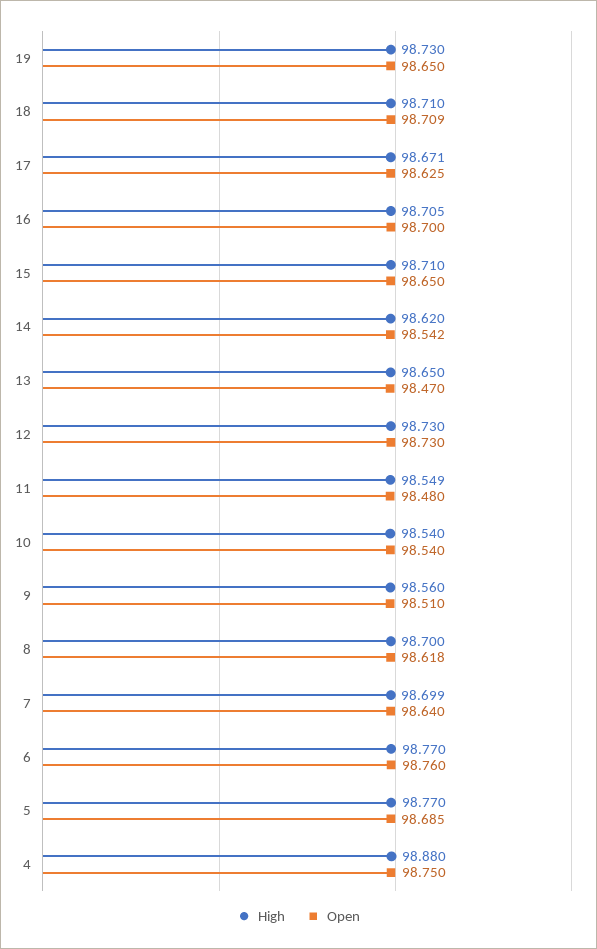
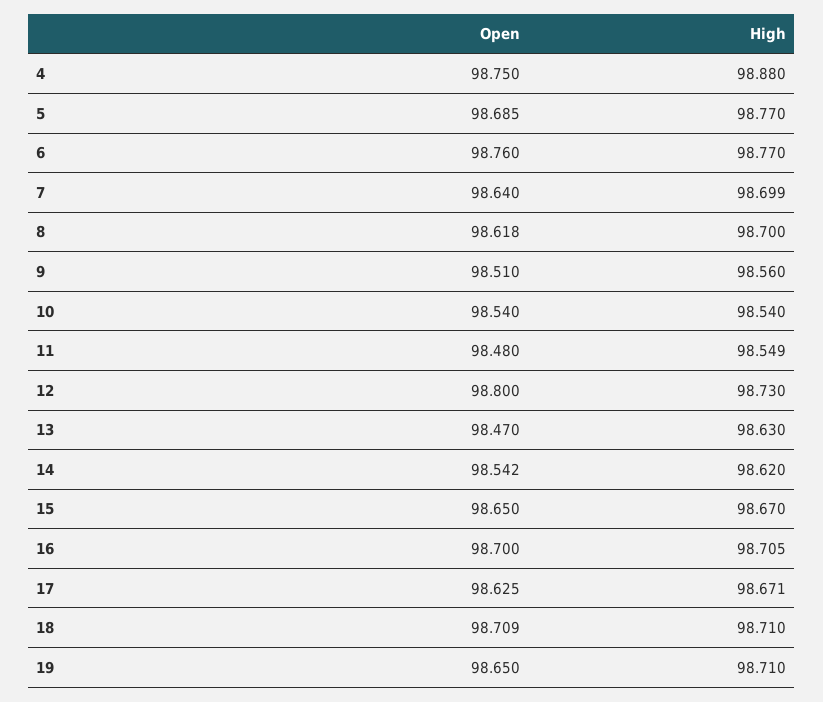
  {
    "High": {
-     "19": 98.73,
+     "19": 98.71,
      "18": 98.71,
      "17": 98.671,
      "16": 98.705,
-     "15": 98.71,
+     "15": 98.67,
      "14": 98.62,
-     "13": 98.65,
+     "13": 98.63,
      "12": 98.73,
      "11": 98.549,
      "10": 98.54,
      "9": 98.56,
      "8": 98.7,
      "7": 98.699,
      "6": 98.77,
      "5": 98.77,
      "4": 98.88
    },
    "Open": {
      "19": 98.65,
      "18": 98.709,
      "17": 98.625,
      "16": 98.7,
      "15": 98.65,
      "14": 98.542,
      "13": 98.47,
-     "12": 98.73,
+     "12": 98.8,
      "11": 98.48,
      "10": 98.54,
      "9": 98.51,
      "8": 98.618,
      "7": 98.64,
      "6": 98.76,
      "5": 98.685,
      "4": 98.75
    }
  }

